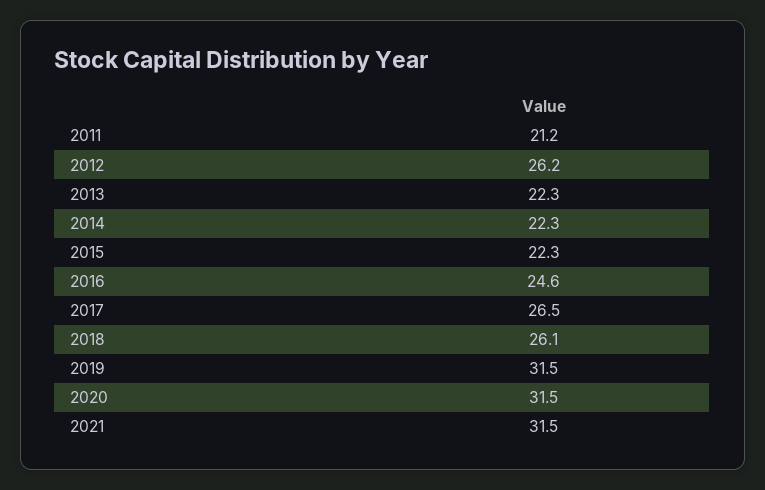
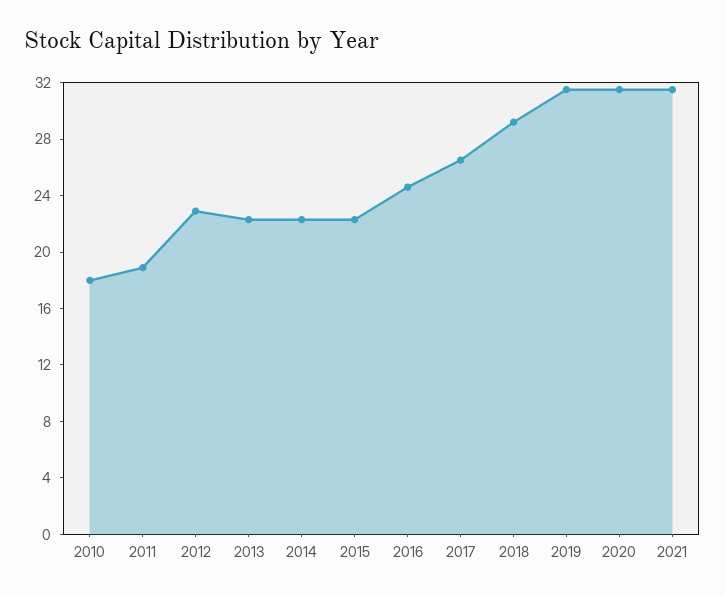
  {
-   "2011": 21.2,
+   "2011": 19,
-   "2012": 26.2,
+   "2012": 23,
    "2013": 22.3,
    "2014": 22.3,
    "2015": 22.3,
    "2016": 24.6,
    "2017": 26.5,
-   "2018": 26.1,
+   "2018": 29,
    "2019": 31.5,
    "2020": 31.5,
-   "2021": 31.5
+   "2021": 31.5,
+   "2010": 18
  }

